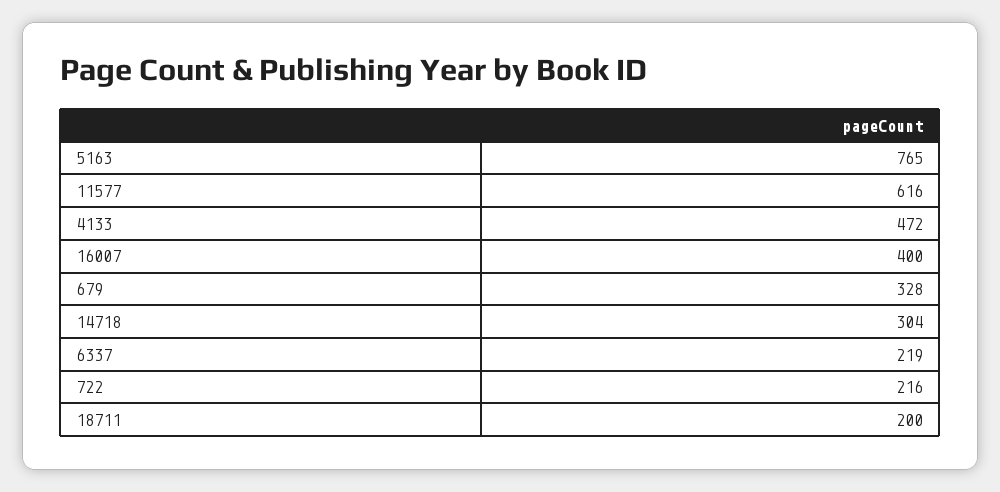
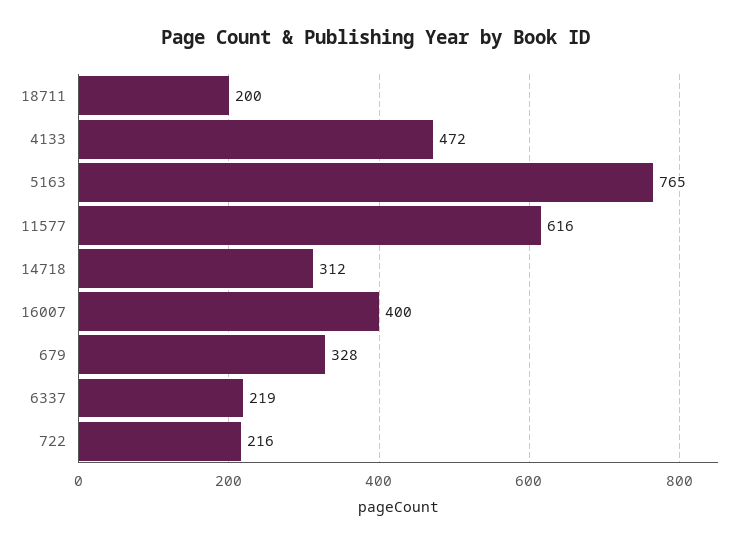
  {
    "5163": 765,
    "11577": 616,
    "4133": 472,
    "16007": 400,
    "679": 328,
-   "14718": 304,
+   "14718": 312,
    "6337": 219,
    "722": 216,
    "18711": 200
  }

